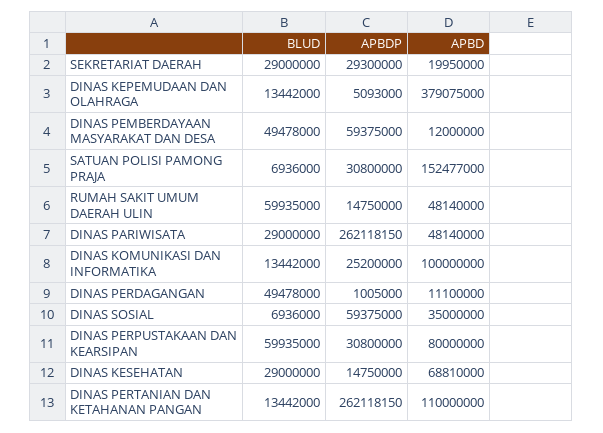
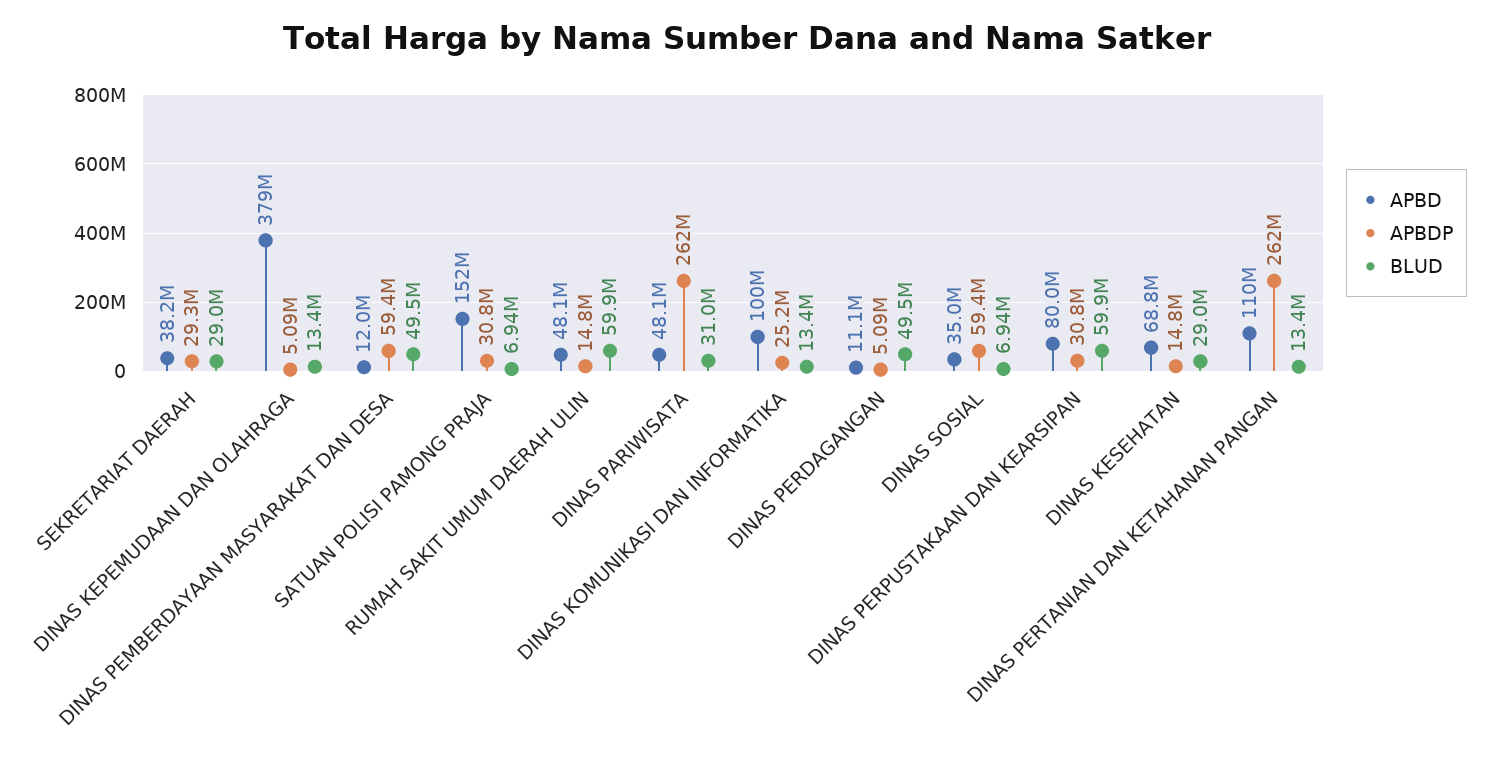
  {
    "BLUD": {
      "SEKRETARIAT DAERAH": 29000000,
      "DINAS KEPEMUDAAN DAN OLAHRAGA": 13442000,
      "DINAS PEMBERDAYAAN MASYARAKAT DAN DESA": 49478000,
      "SATUAN POLISI PAMONG PRAJA": 6936000,
      "RUMAH SAKIT UMUM DAERAH ULIN": 59935000,
-     "DINAS PARIWISATA": 29000000,
+     "DINAS PARIWISATA": 31000000,
      "DINAS KOMUNIKASI DAN INFORMATIKA": 13442000,
      "DINAS PERDAGANGAN": 49478000,
      "DINAS SOSIAL": 6936000,
      "DINAS PERPUSTAKAAN DAN KEARSIPAN": 59935000,
      "DINAS KESEHATAN": 29000000,
      "DINAS PERTANIAN DAN KETAHANAN PANGAN": 13442000
    },
    "APBDP": {
      "SEKRETARIAT DAERAH": 29300000,
      "DINAS KEPEMUDAAN DAN OLAHRAGA": 5093000,
      "DINAS PEMBERDAYAAN MASYARAKAT DAN DESA": 59375000,
      "SATUAN POLISI PAMONG PRAJA": 30800000,
      "RUMAH SAKIT UMUM DAERAH ULIN": 14750000,
      "DINAS PARIWISATA": 262118150,
      "DINAS KOMUNIKASI DAN INFORMATIKA": 25200000,
-     "DINAS PERDAGANGAN": 1005000,
+     "DINAS PERDAGANGAN": 5090000,
      "DINAS SOSIAL": 59375000,
      "DINAS PERPUSTAKAAN DAN KEARSIPAN": 30800000,
      "DINAS KESEHATAN": 14750000,
      "DINAS PERTANIAN DAN KETAHANAN PANGAN": 262118150
    },
    "APBD": {
-     "SEKRETARIAT DAERAH": 19950000,
+     "SEKRETARIAT DAERAH": 38200000,
      "DINAS KEPEMUDAAN DAN OLAHRAGA": 379075000,
      "DINAS PEMBERDAYAAN MASYARAKAT DAN DESA": 12000000,
      "SATUAN POLISI PAMONG PRAJA": 152477000,
      "RUMAH SAKIT UMUM DAERAH ULIN": 48140000,
      "DINAS PARIWISATA": 48140000,
      "DINAS KOMUNIKASI DAN INFORMATIKA": 100000000,
      "DINAS PERDAGANGAN": 11100000,
      "DINAS SOSIAL": 35000000,
      "DINAS PERPUSTAKAAN DAN KEARSIPAN": 80000000,
      "DINAS KESEHATAN": 68810000,
      "DINAS PERTANIAN DAN KETAHANAN PANGAN": 110000000
    }
  }

